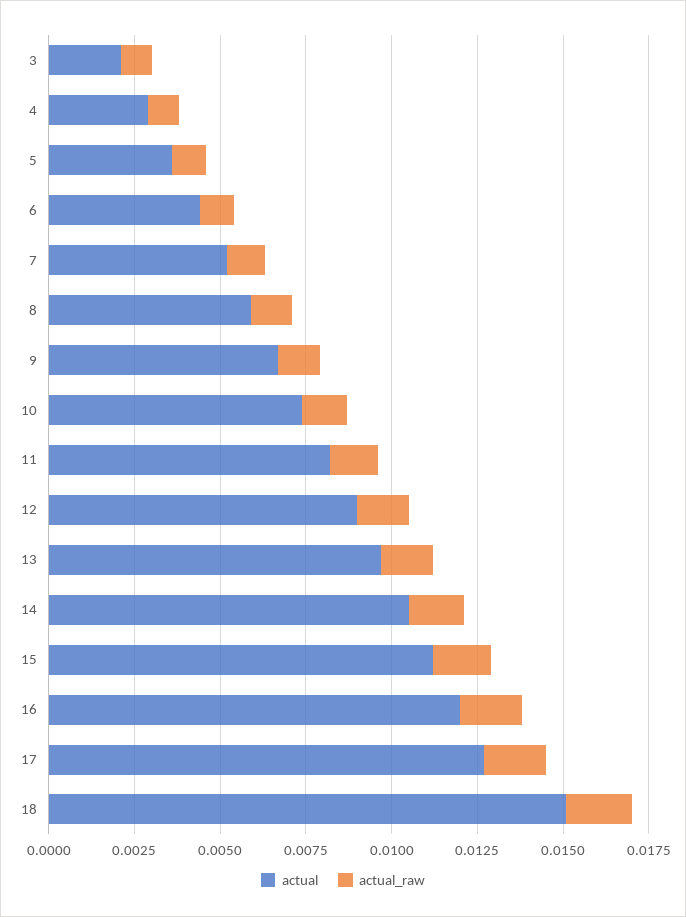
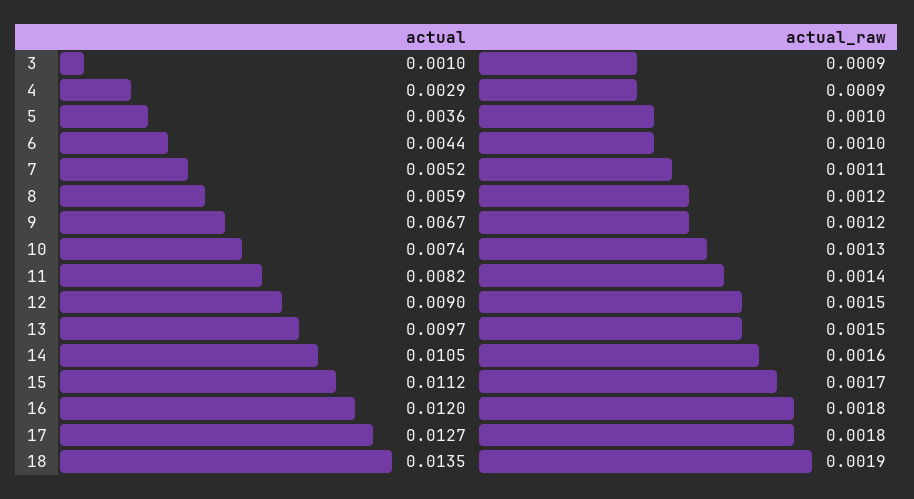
  {
    "actual": {
-     "3": 0.002,
+     "3": 0.001,
      "4": 0.0029,
      "5": 0.0036,
      "6": 0.0044,
      "7": 0.0052,
      "8": 0.0059,
      "9": 0.0067,
      "10": 0.0074,
      "11": 0.0082,
      "12": 0.009,
      "13": 0.0097,
      "14": 0.0105,
      "15": 0.0112,
      "16": 0.012,
      "17": 0.0127,
-     "18": 0.015
+     "18": 0.0135
    },
    "actual_raw": {
      "3": 0.0009,
      "4": 0.0009,
      "5": 0.001,
      "6": 0.001,
      "7": 0.0011,
      "8": 0.0012,
      "9": 0.0012,
      "10": 0.0013,
      "11": 0.0014,
      "12": 0.0015,
      "13": 0.0015,
      "14": 0.0016,
      "15": 0.0017,
      "16": 0.0018,
      "17": 0.0018,
      "18": 0.0019
    }
  }

